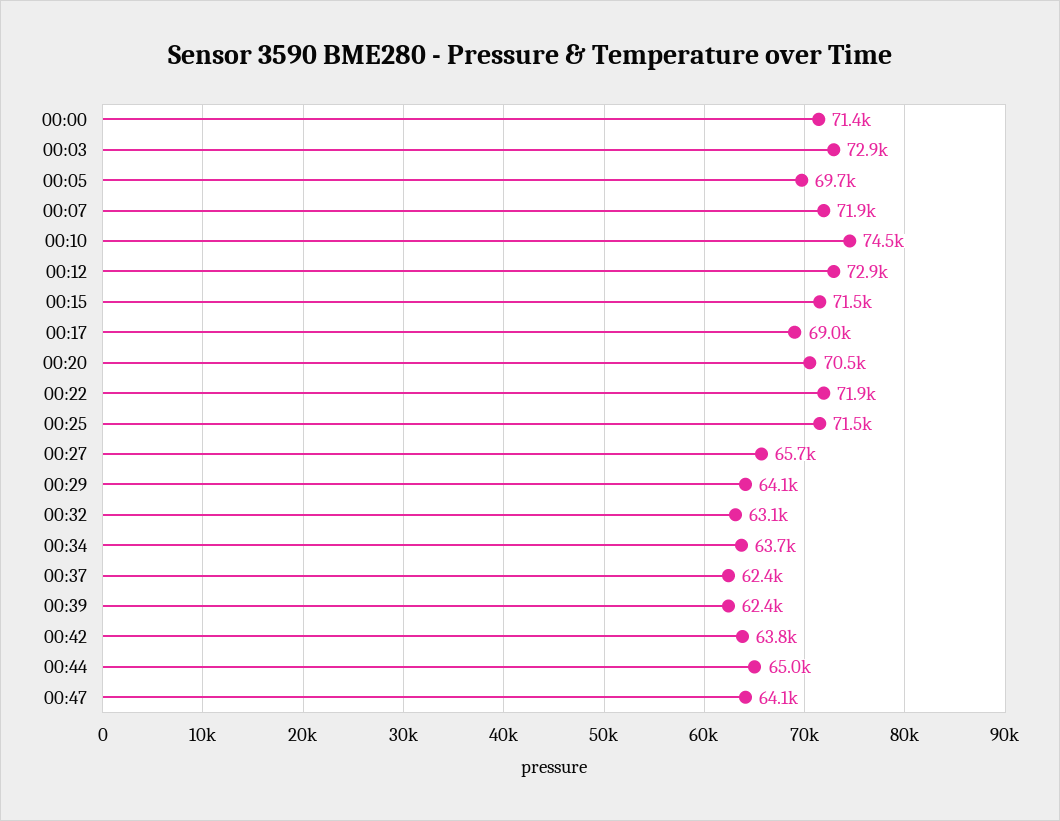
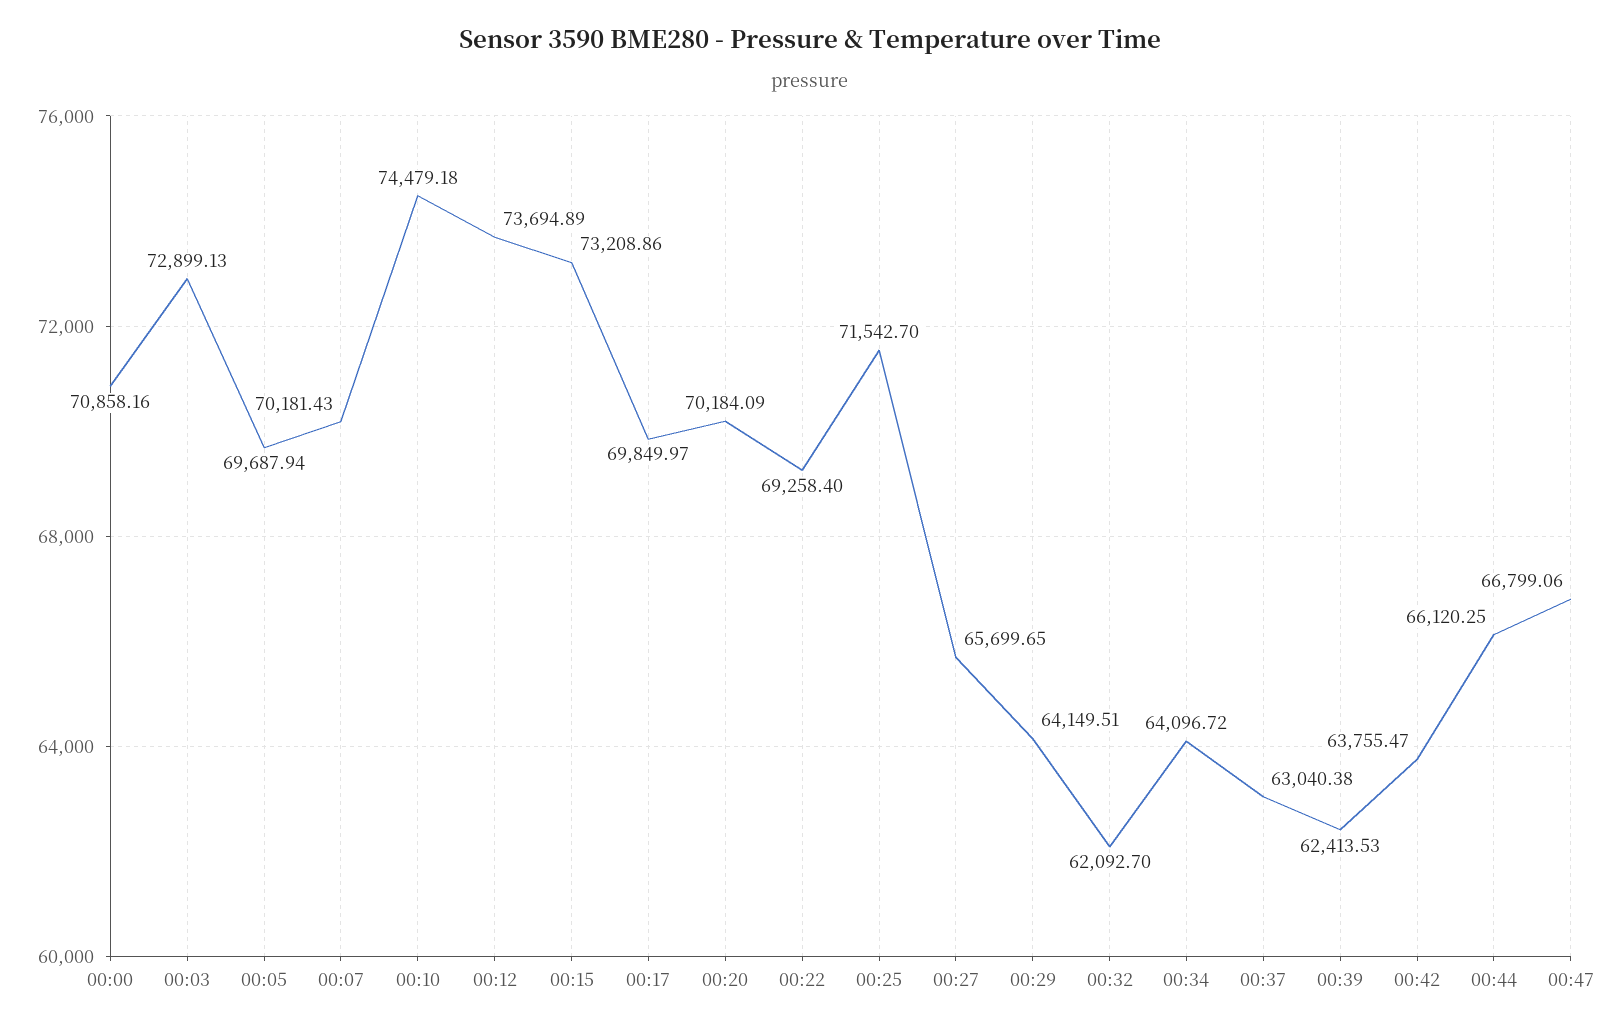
  {
-   "00:00": 71400,
+   "00:00": 70858.16,
    "00:03": 72899.13,
    "00:05": 69687.94,
-   "00:07": 71900,
+   "00:07": 70181.43,
    "00:10": 74479.18,
-   "00:12": 72900,
+   "00:12": 73694.89,
-   "00:15": 71500,
+   "00:15": 73208.86,
-   "00:17": 69000,
+   "00:17": 69849.97,
-   "00:20": 70500,
+   "00:20": 70184.09,
-   "00:22": 71900,
+   "00:22": 69258.4,
    "00:25": 71542.7,
    "00:27": 65699.65,
    "00:29": 64149.51,
-   "00:32": 63100,
+   "00:32": 62092.7,
-   "00:34": 63700,
+   "00:34": 64096.72,
-   "00:37": 62400,
+   "00:37": 63040.38,
    "00:39": 62413.53,
    "00:42": 63755.47,
-   "00:44": 65000,
+   "00:44": 66120.25,
-   "00:47": 64100
+   "00:47": 66799.06
  }

